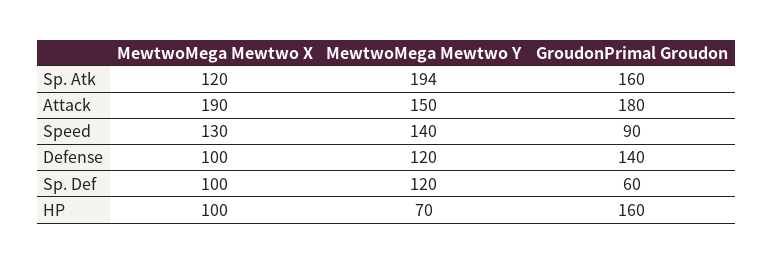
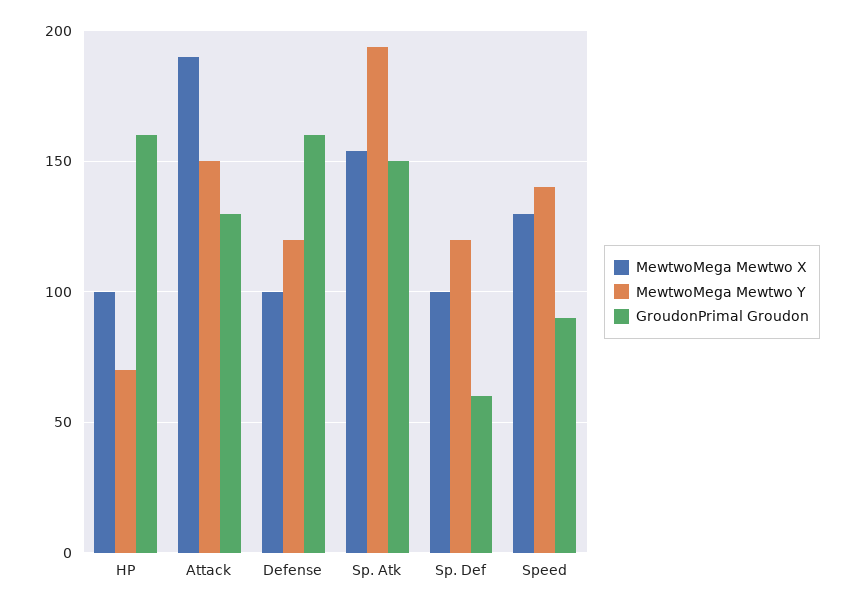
  {
    "MewtwoMega Mewtwo X": {
-     "Sp. Atk": 120,
+     "Sp. Atk": 155,
      "Attack": 190,
      "Speed": 130,
      "Defense": 100,
      "Sp. Def": 100,
      "HP": 100
    },
    "MewtwoMega Mewtwo Y": {
      "Sp. Atk": 194,
      "Attack": 150,
      "Speed": 140,
      "Defense": 120,
      "Sp. Def": 120,
      "HP": 70
    },
    "GroudonPrimal Groudon": {
-     "Sp. Atk": 160,
+     "Sp. Atk": 150,
-     "Attack": 180,
+     "Attack": 130,
      "Speed": 90,
-     "Defense": 140,
+     "Defense": 160,
      "Sp. Def": 60,
      "HP": 160
    }
  }

